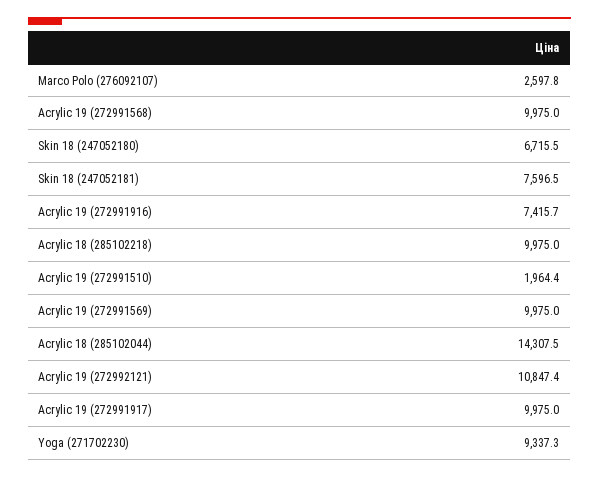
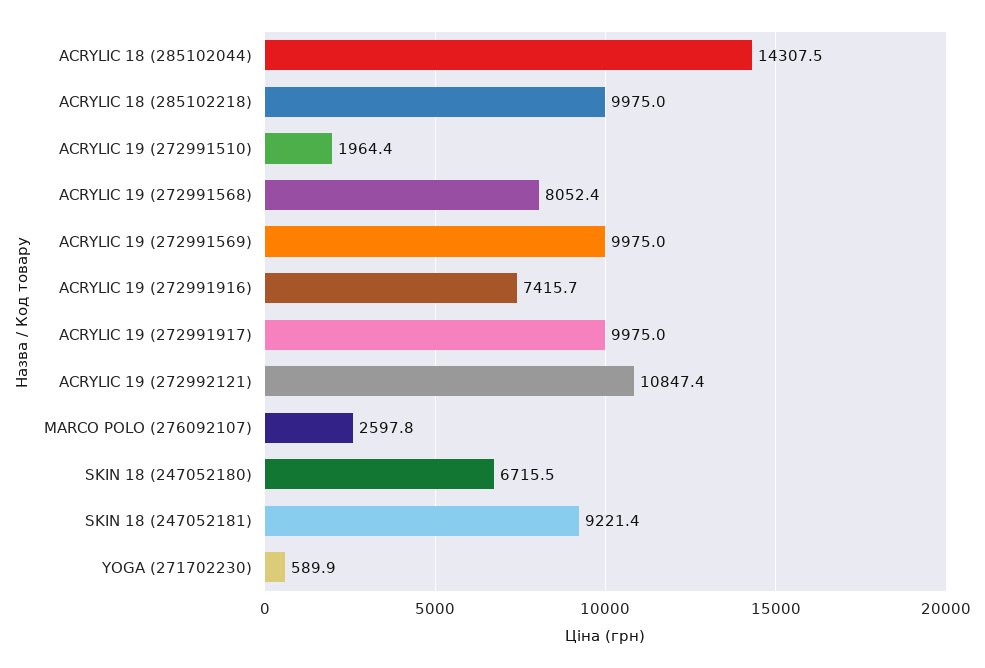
  {
    "Marco Polo (276092107)": 2597.8,
-   "Acrylic 19 (272991568)": 9975,
+   "Acrylic 19 (272991568)": 8052.4,
    "Skin 18 (247052180)": 6715.5,
-   "Skin 18 (247052181)": 7596.5,
+   "Skin 18 (247052181)": 9221.4,
    "Acrylic 19 (272991916)": 7415.7,
    "Acrylic 18 (285102218)": 9975,
    "Acrylic 19 (272991510)": 1964.4,
    "Acrylic 19 (272991569)": 9975,
    "Acrylic 18 (285102044)": 14307.5,
    "Acrylic 19 (272992121)": 10847.4,
    "Acrylic 19 (272991917)": 9975,
-   "Yoga (271702230)": 9337.3
+   "Yoga (271702230)": 589.9
  }

